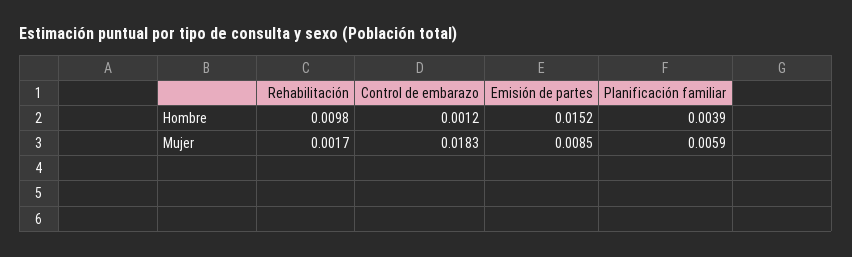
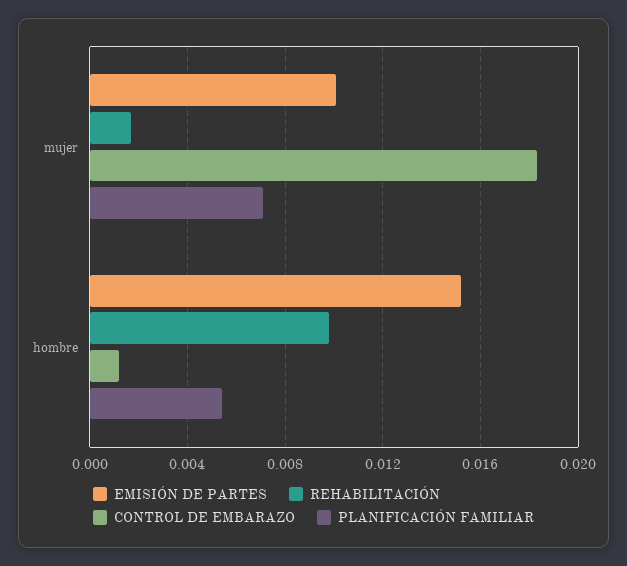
  {
    "Rehabilitación": {
      "Hombre": 0.0098,
      "Mujer": 0.0017
    },
    "Control de embarazo": {
      "Hombre": 0.0012,
      "Mujer": 0.0183
    },
    "Emisión de partes": {
      "Hombre": 0.0152,
-     "Mujer": 0.0085
+     "Mujer": 0.01
    },
    "Planificación familiar": {
-     "Hombre": 0.0039,
+     "Hombre": 0.0055,
-     "Mujer": 0.0059
+     "Mujer": 0.007
    }
  }

